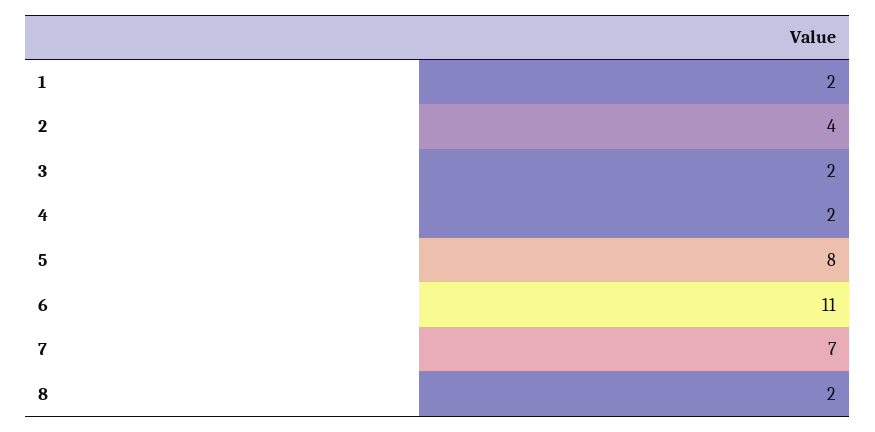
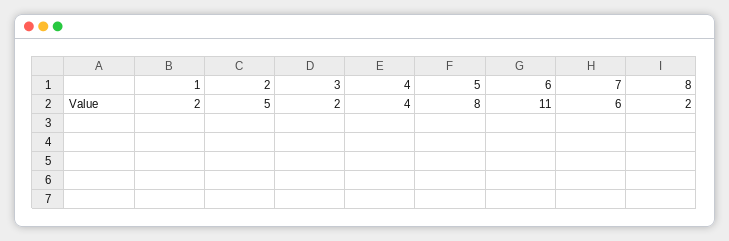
  {
    "1": 2,
-   "2": 4,
+   "2": 5,
    "3": 2,
-   "4": 2,
+   "4": 4,
    "5": 8,
    "6": 11,
-   "7": 7,
+   "7": 6,
    "8": 2
  }

